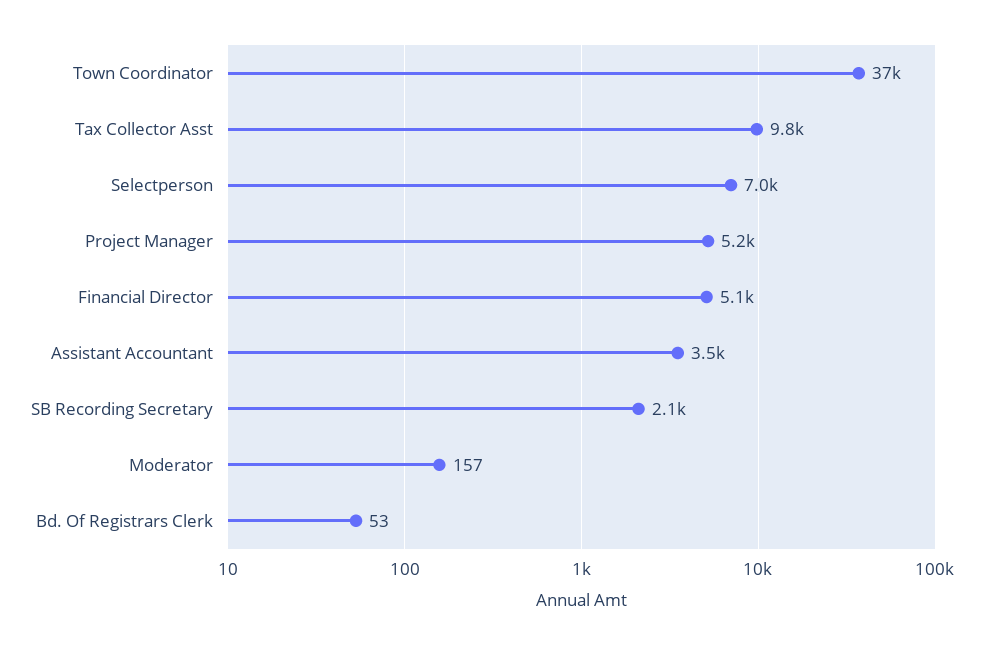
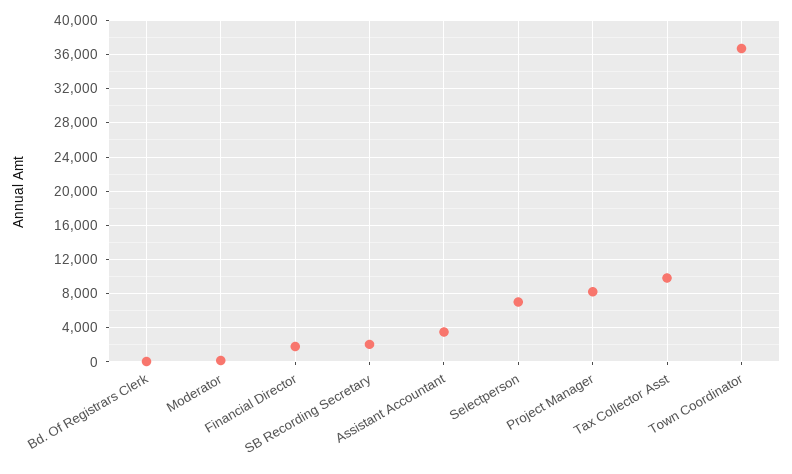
  {
    "Town Coordinator": 37000,
    "Tax Collector Asst": 9800,
    "Selectperson": 7000,
-   "Project Manager": 5200,
+   "Project Manager": 8000,
-   "Financial Director": 5100,
+   "Financial Director": 2000,
    "Assistant Accountant": 3500,
    "SB Recording Secretary": 2100,
    "Moderator": 157,
    "Bd. Of Registrars Clerk": 53
  }

